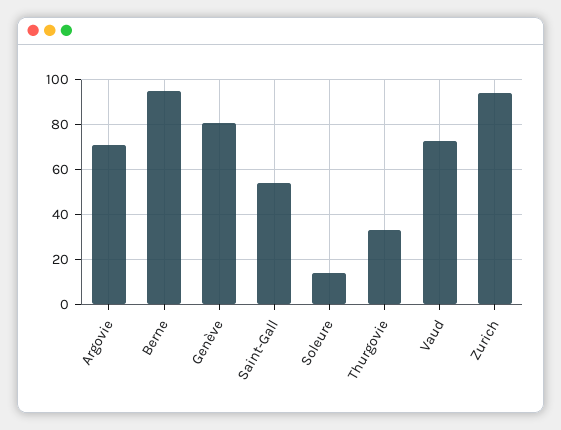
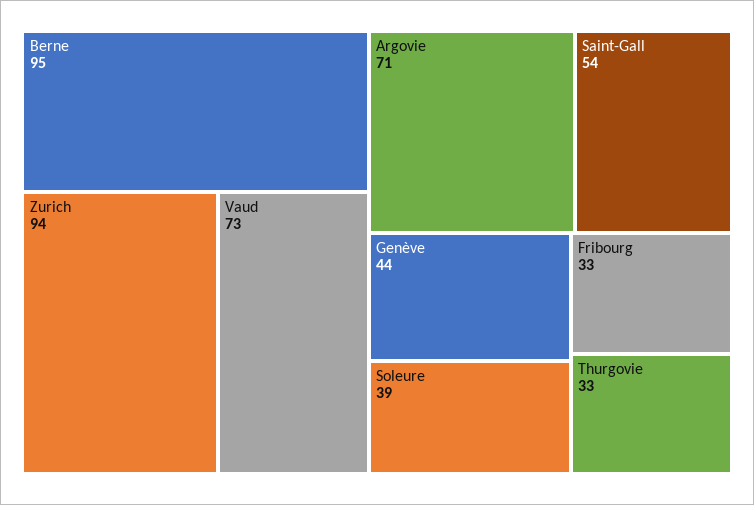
  {
    "Argovie": 71,
    "Berne": 95,
-   "Genève": 80,
+   "Genève": 44,
    "Saint-Gall": 54,
-   "Soleure": 15,
+   "Soleure": 39,
    "Thurgovie": 33,
    "Vaud": 73,
-   "Zurich": 94
+   "Zurich": 94,
+   "Fribourg": 33
  }

